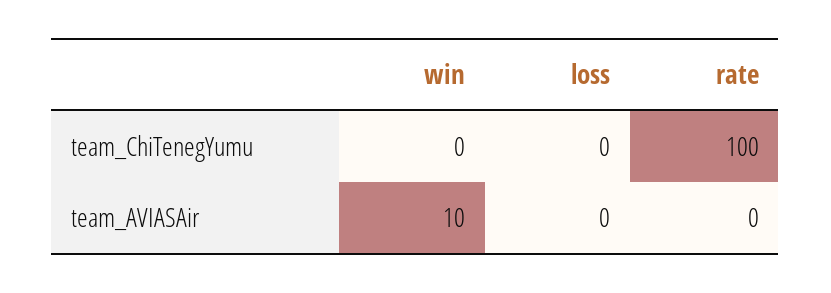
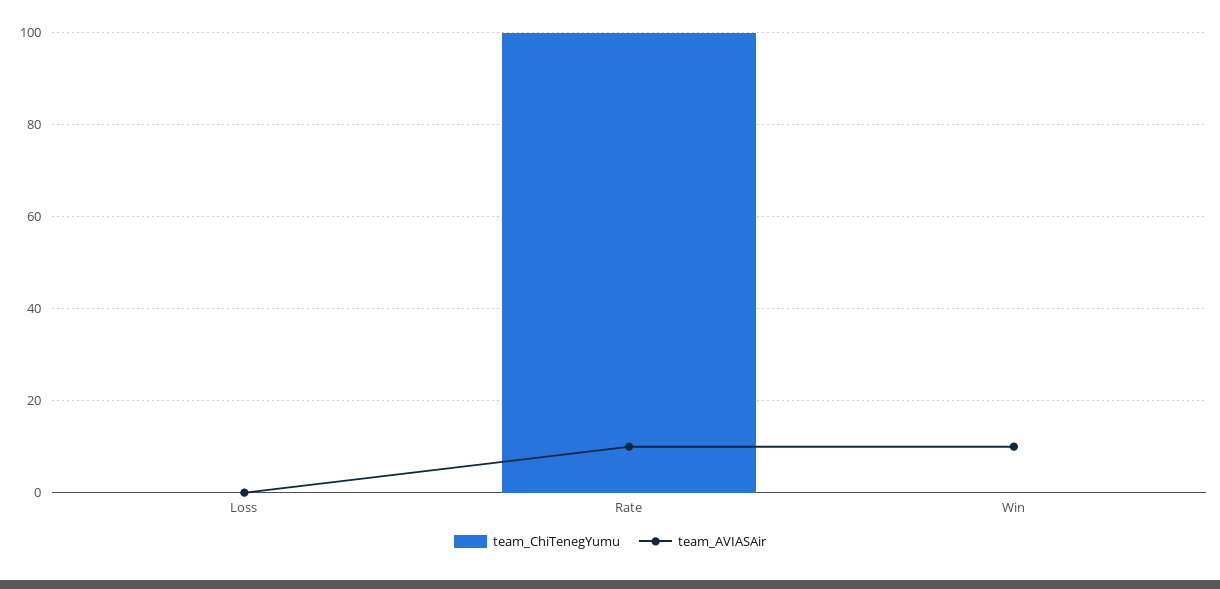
  {
    "team_ChiTenegYumu": {
      "win": 0,
      "loss": 0,
      "rate": 100
    },
    "team_AVIASAir": {
      "win": 10,
      "loss": 0,
-     "rate": 0
+     "rate": 10
    }
  }

